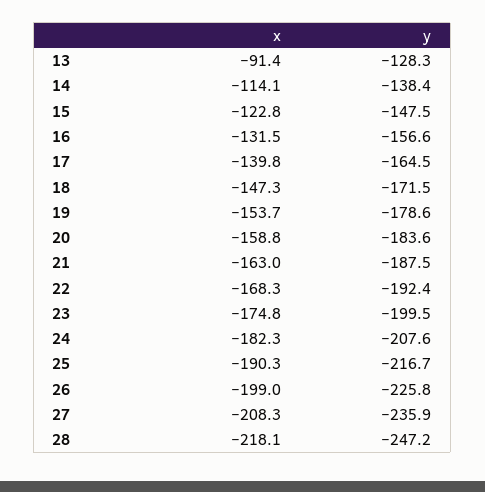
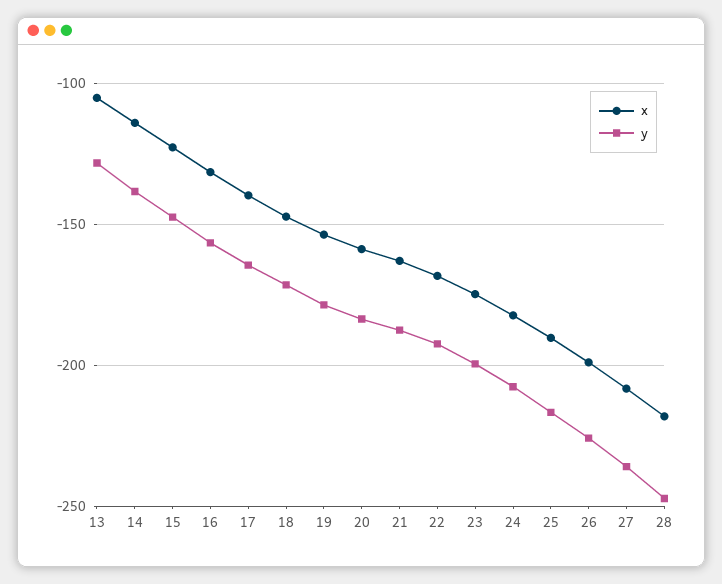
  {
    "x": {
-     "13": -91.4,
+     "13": -105,
      "14": -114.1,
      "15": -122.8,
      "16": -131.5,
      "17": -139.8,
      "18": -147.3,
      "19": -153.7,
      "20": -158.8,
      "21": -163,
      "22": -168.3,
      "23": -174.8,
      "24": -182.3,
      "25": -190.3,
      "26": -199,
      "27": -208.3,
      "28": -218.1
    },
    "y": {
      "13": -128.3,
      "14": -138.4,
      "15": -147.5,
      "16": -156.6,
      "17": -164.5,
      "18": -171.5,
      "19": -178.6,
      "20": -183.6,
      "21": -187.5,
      "22": -192.4,
      "23": -199.5,
      "24": -207.6,
      "25": -216.7,
      "26": -225.8,
      "27": -235.9,
      "28": -247.2
    }
  }

